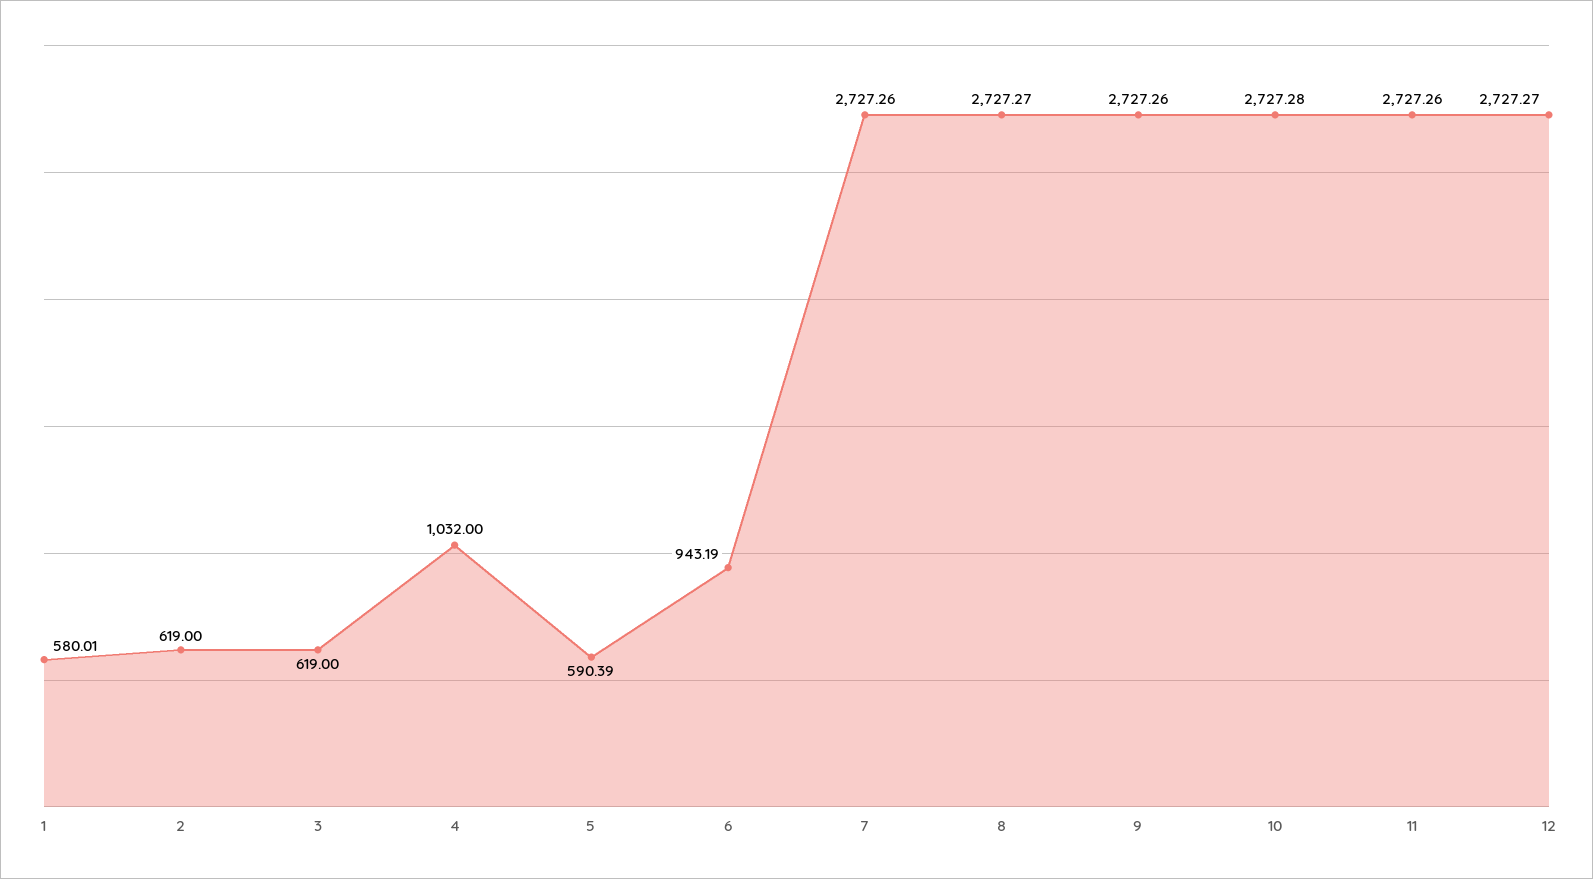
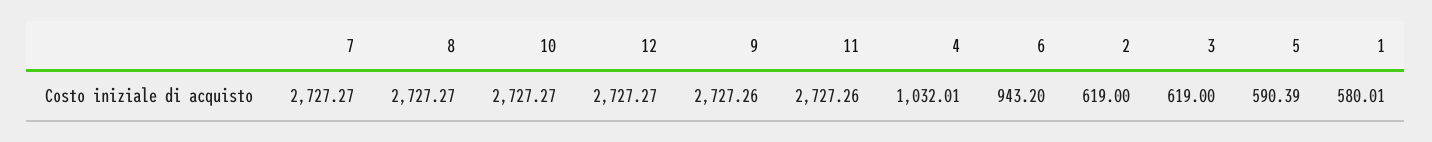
  {
    "1": 580.01,
    "2": 619,
    "3": 619,
-   "4": 1032,
+   "4": 1032.01,
    "5": 590.39,
-   "6": 943.19,
+   "6": 943.2,
-   "7": 2727.26,
+   "7": 2727.27,
    "8": 2727.27,
    "9": 2727.26,
-   "10": 2727.28,
+   "10": 2727.27,
    "11": 2727.26,
    "12": 2727.27
  }

